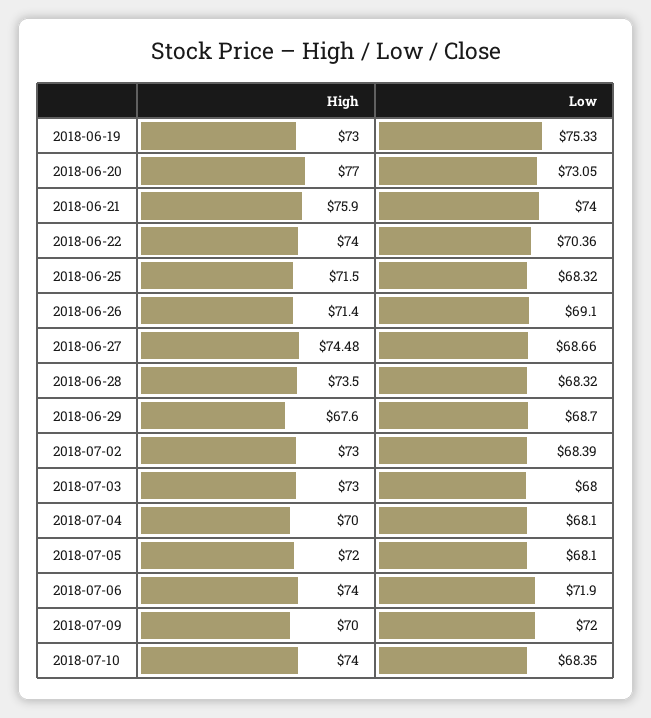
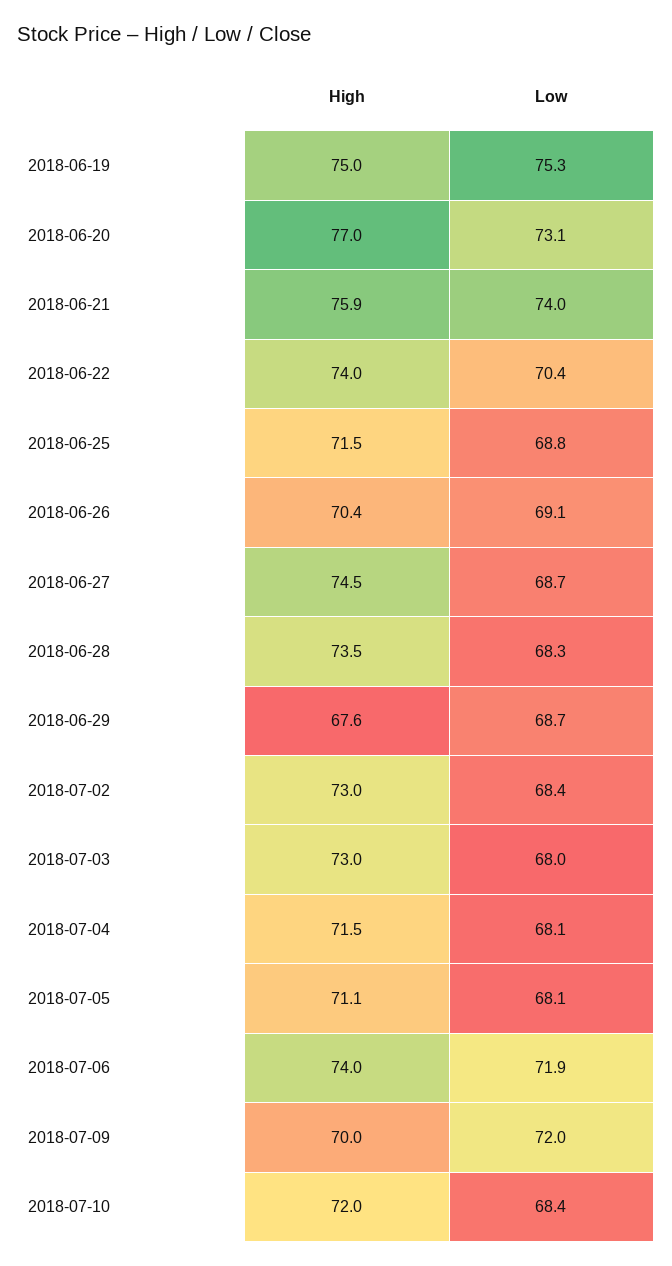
  {
    "High": {
-     "2018-06-19": 73,
+     "2018-06-19": 75,
      "2018-06-20": 77,
      "2018-06-21": 75.9,
      "2018-06-22": 74,
      "2018-06-25": 71.5,
-     "2018-06-26": 71.4,
+     "2018-06-26": 70.4,
      "2018-06-27": 74.48,
      "2018-06-28": 73.5,
      "2018-06-29": 67.6,
      "2018-07-02": 73,
      "2018-07-03": 73,
-     "2018-07-04": 70,
+     "2018-07-04": 71.5,
-     "2018-07-05": 72,
+     "2018-07-05": 71.1,
      "2018-07-06": 74,
      "2018-07-09": 70,
-     "2018-07-10": 74
+     "2018-07-10": 72
    },
    "Low": {
      "2018-06-19": 75.33,
      "2018-06-20": 73.05,
      "2018-06-21": 74,
      "2018-06-22": 70.36,
-     "2018-06-25": 68.32,
+     "2018-06-25": 68.8,
      "2018-06-26": 69.1,
      "2018-06-27": 68.66,
      "2018-06-28": 68.32,
      "2018-06-29": 68.7,
      "2018-07-02": 68.39,
      "2018-07-03": 68,
      "2018-07-04": 68.1,
      "2018-07-05": 68.1,
      "2018-07-06": 71.9,
      "2018-07-09": 72,
      "2018-07-10": 68.35
    }
  }

